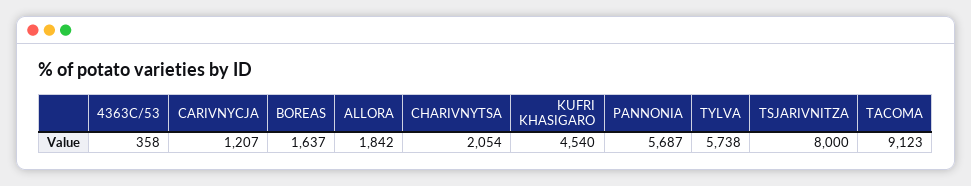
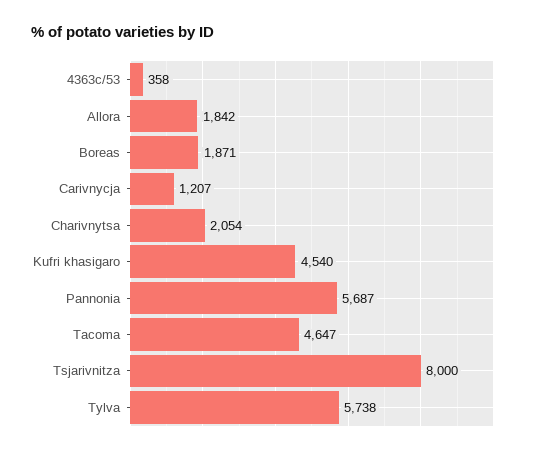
  {
    "4363C/53": 358,
    "CARIVNYCJA": 1207,
-   "BOREAS": 1637,
+   "BOREAS": 1871,
    "ALLORA": 1842,
    "CHARIVNYTSA": 2054,
    "KUFRI KHASIGARO": 4540,
    "PANNONIA": 5687,
    "TYLVA": 5738,
    "TSJARIVNITZA": 8000,
-   "TACOMA": 9123
+   "TACOMA": 4647
  }

